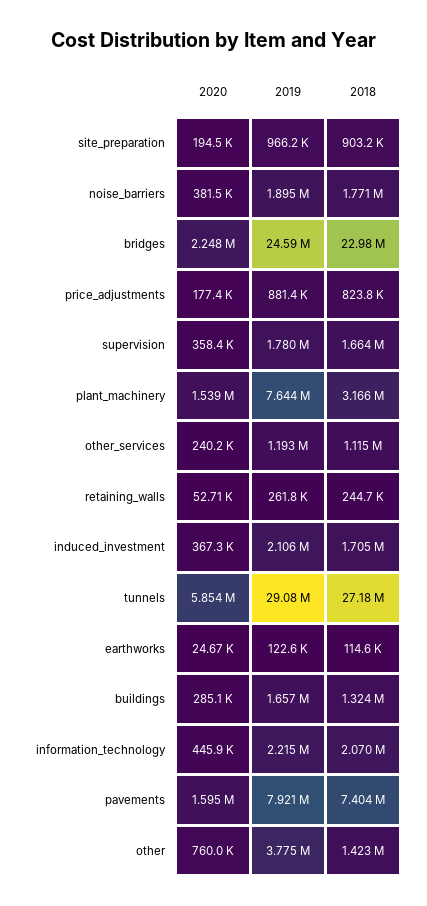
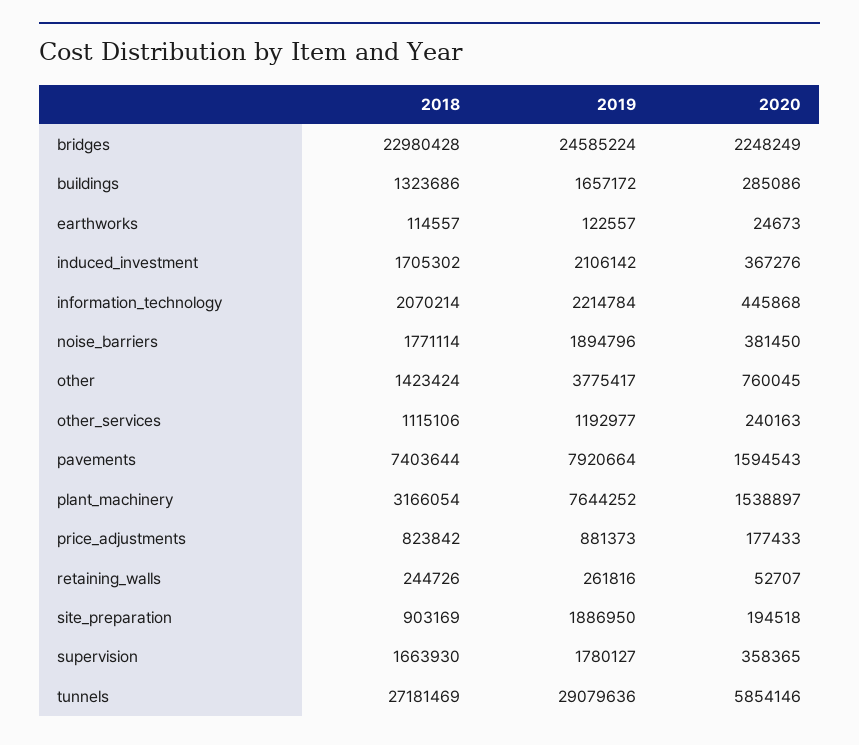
  {
    "2020": {
      "site_preparation": 194518,
      "noise_barriers": 381450,
      "bridges": 2248249,
      "price_adjustments": 177433,
      "supervision": 358365,
      "plant_machinery": 1538897,
      "other_services": 240163,
      "retaining_walls": 52707,
      "induced_investment": 367276,
      "tunnels": 5854146,
      "earthworks": 24673,
      "buildings": 285086,
      "information_technology": 445868,
      "pavements": 1594543,
      "other": 760045
    },
    "2019": {
-     "site_preparation": 966200,
+     "site_preparation": 1886950,
      "noise_barriers": 1894796,
      "bridges": 24585224,
      "price_adjustments": 881373,
      "supervision": 1780127,
      "plant_machinery": 7644252,
      "other_services": 1192977,
      "retaining_walls": 261816,
      "induced_investment": 2106142,
      "tunnels": 29079636,
      "earthworks": 122557,
      "buildings": 1657172,
      "information_technology": 2214784,
      "pavements": 7920664,
      "other": 3775417
    },
    "2018": {
      "site_preparation": 903169,
      "noise_barriers": 1771114,
      "bridges": 22980428,
      "price_adjustments": 823842,
      "supervision": 1663930,
      "plant_machinery": 3166054,
      "other_services": 1115106,
      "retaining_walls": 244726,
      "induced_investment": 1705302,
      "tunnels": 27181469,
      "earthworks": 114557,
      "buildings": 1323686,
      "information_technology": 2070214,
      "pavements": 7403644,
      "other": 1423424
    }
  }

